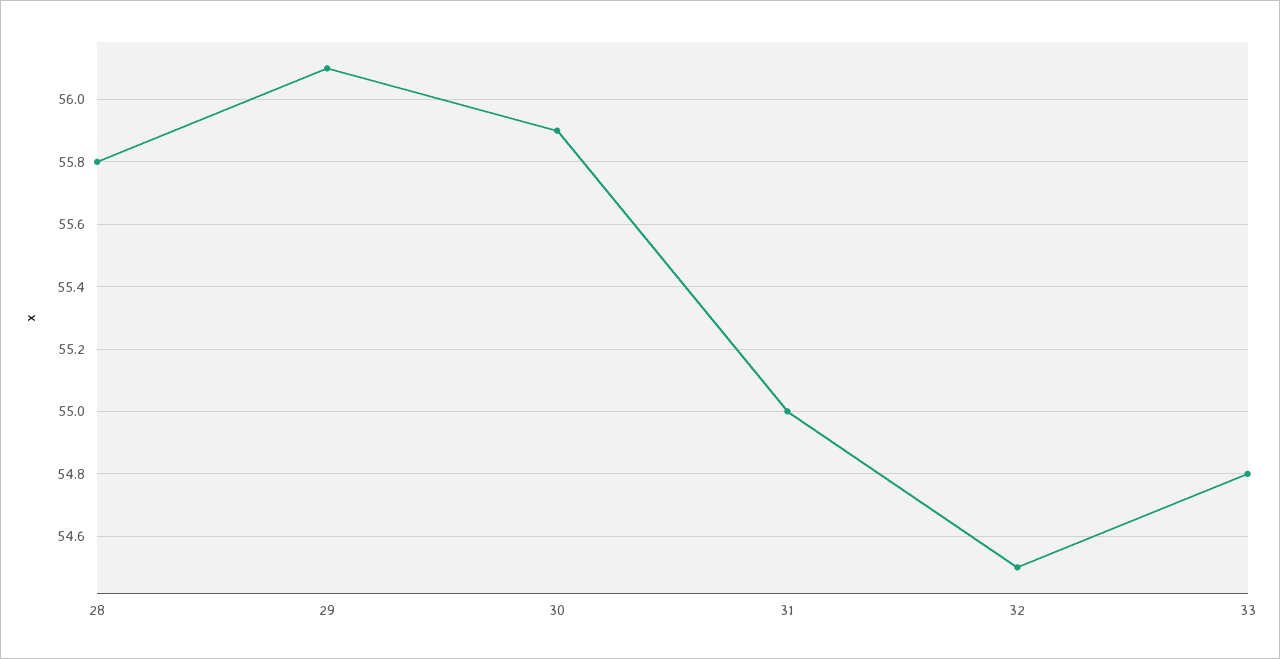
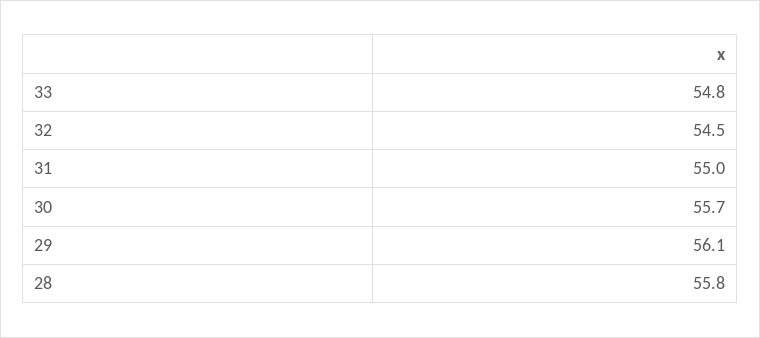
  {
    "28": 55.8,
    "29": 56.1,
-   "30": 55.9,
+   "30": 55.7,
    "31": 55,
    "32": 54.5,
    "33": 54.8
  }

